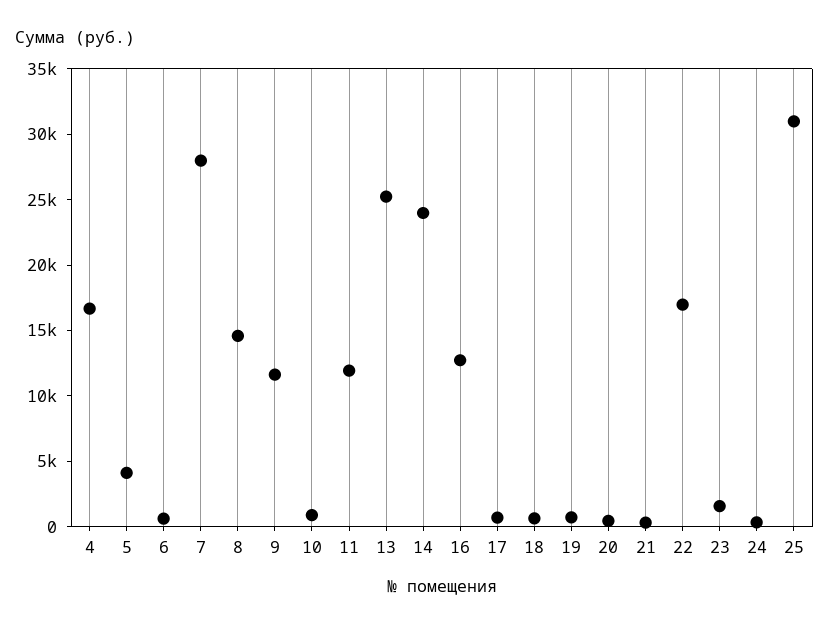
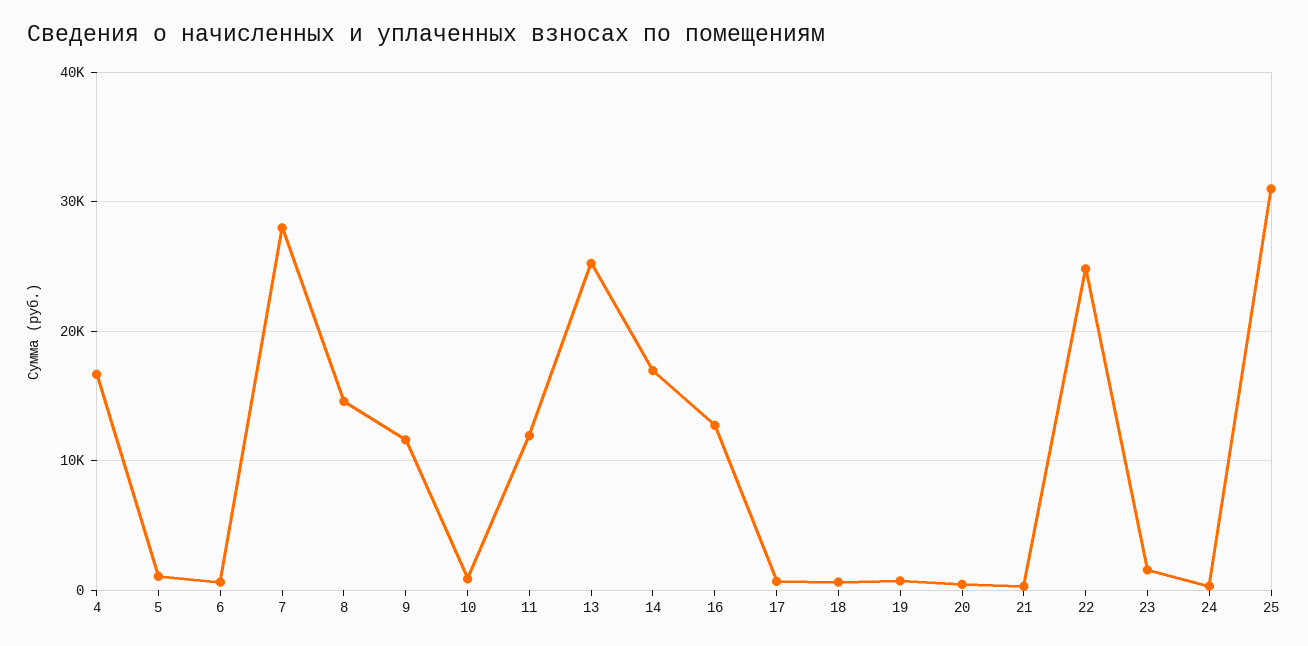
  {
    "4": 17000,
-   "5": 4000,
+   "5": 1000,
    "6": 1000,
    "7": 28000,
    "8": 15000,
    "9": 12000,
    "10": 1000,
    "11": 12000,
    "13": 25000,
-   "14": 24000,
+   "14": 17000,
    "16": 13000,
    "17": 1000,
    "18": 1000,
    "19": 1000,
    "20": 0,
    "21": 0,
-   "22": 17000,
+   "22": 25000,
    "23": 2000,
    "24": 0,
    "25": 31000
  }

